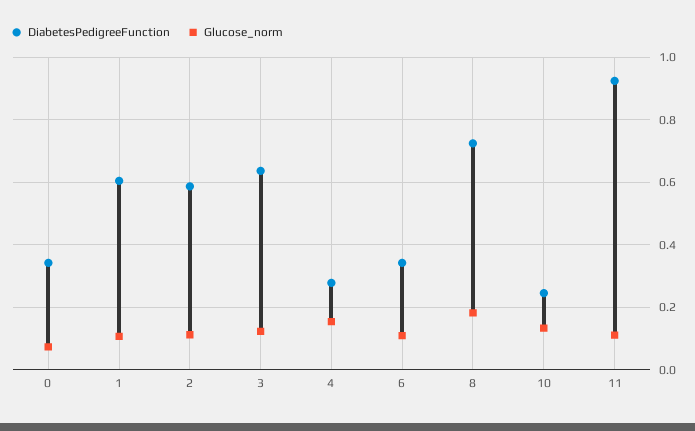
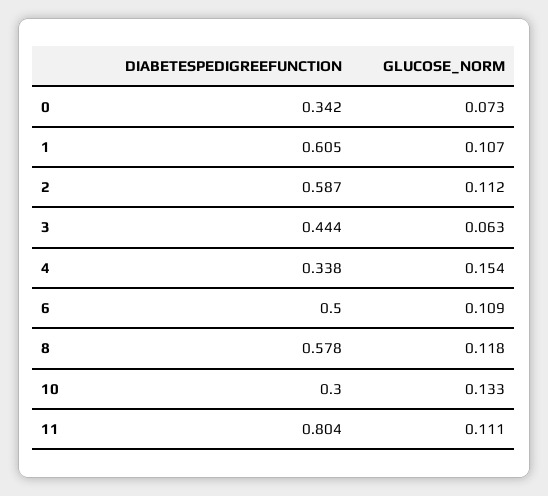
  {
    "DiabetesPedigreeFunction": {
      "0": 0.342,
      "1": 0.605,
      "2": 0.587,
-     "3": 0.64,
+     "3": 0.444,
-     "4": 0.28,
+     "4": 0.338,
-     "6": 0.34,
+     "6": 0.5,
-     "8": 0.72,
+     "8": 0.578,
-     "10": 0.24,
+     "10": 0.3,
-     "11": 0.92
+     "11": 0.804
    },
    "Glucose_norm": {
      "0": 0.073,
      "1": 0.107,
      "2": 0.112,
-     "3": 0.12,
+     "3": 0.063,
      "4": 0.154,
      "6": 0.109,
-     "8": 0.18,
+     "8": 0.118,
      "10": 0.133,
      "11": 0.111
    }
  }

